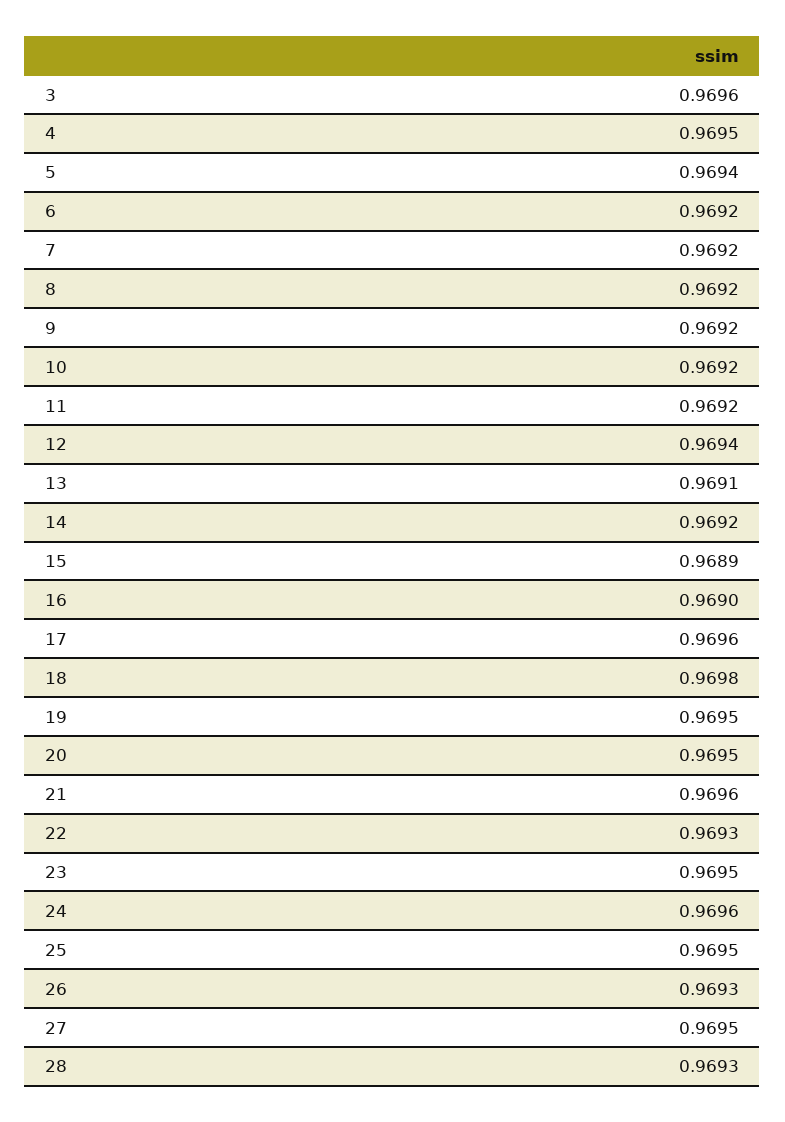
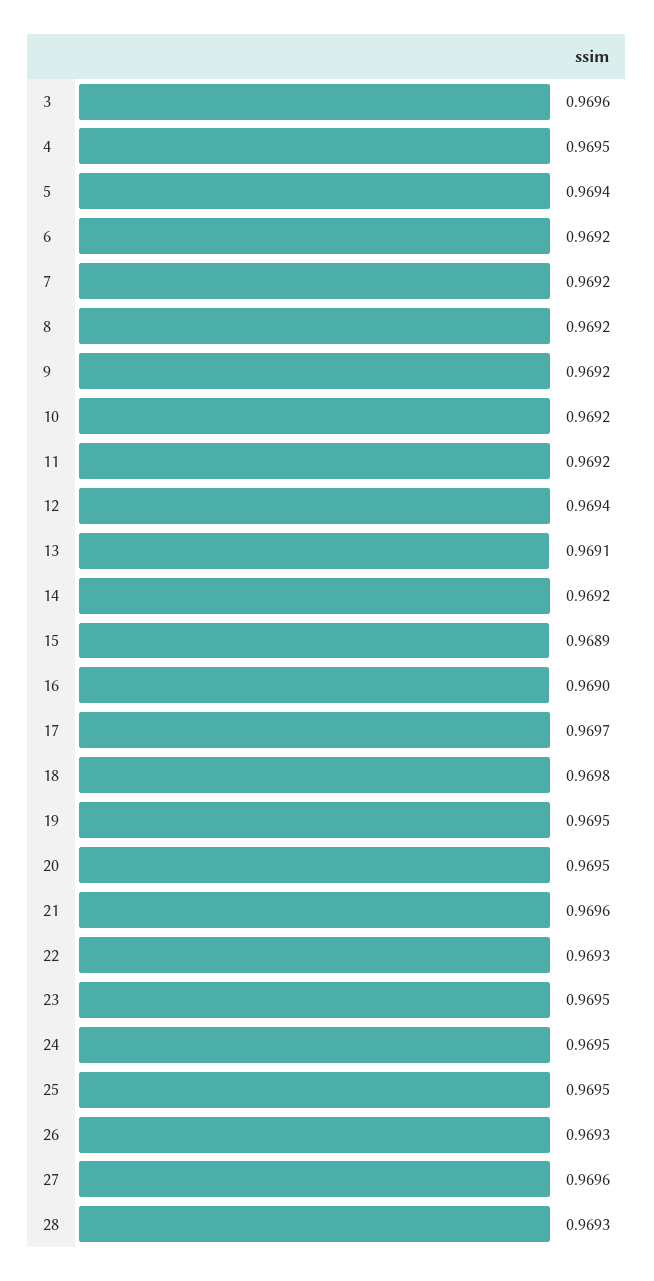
  {
    "3": 0.9696,
    "4": 0.9695,
    "5": 0.9694,
    "6": 0.9692,
    "7": 0.9692,
    "8": 0.9692,
    "9": 0.9692,
    "10": 0.9692,
    "11": 0.9692,
    "12": 0.9694,
    "13": 0.9691,
    "14": 0.9692,
    "15": 0.9689,
    "16": 0.969,
-   "17": 0.9696,
+   "17": 0.9697,
    "18": 0.9698,
    "19": 0.9695,
    "20": 0.9695,
    "21": 0.9696,
    "22": 0.9693,
    "23": 0.9695,
-   "24": 0.9696,
+   "24": 0.9695,
    "25": 0.9695,
    "26": 0.9693,
-   "27": 0.9695,
+   "27": 0.9696,
    "28": 0.9693
  }

